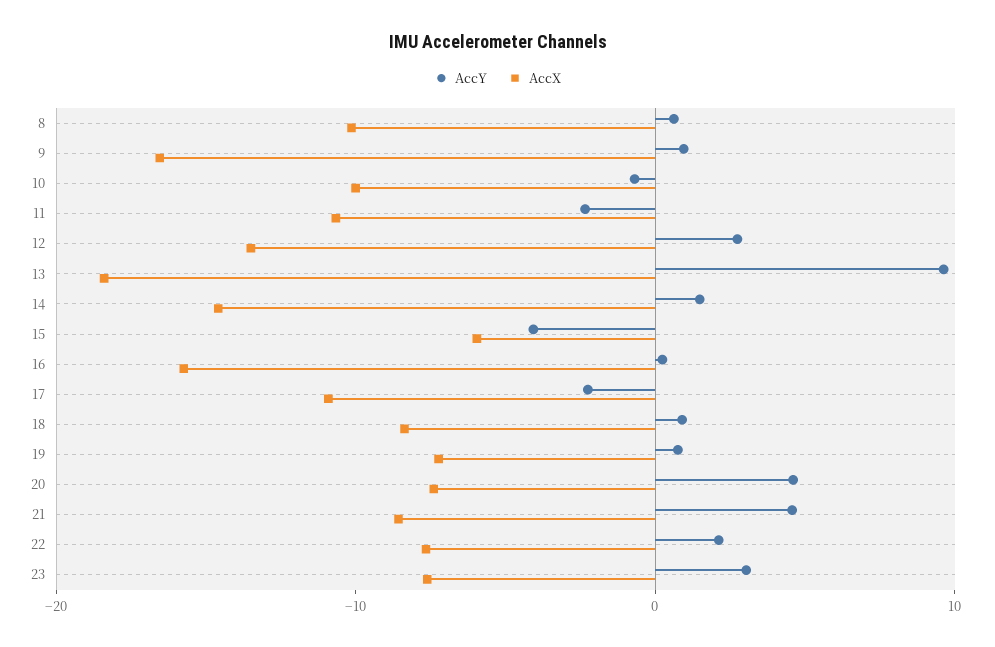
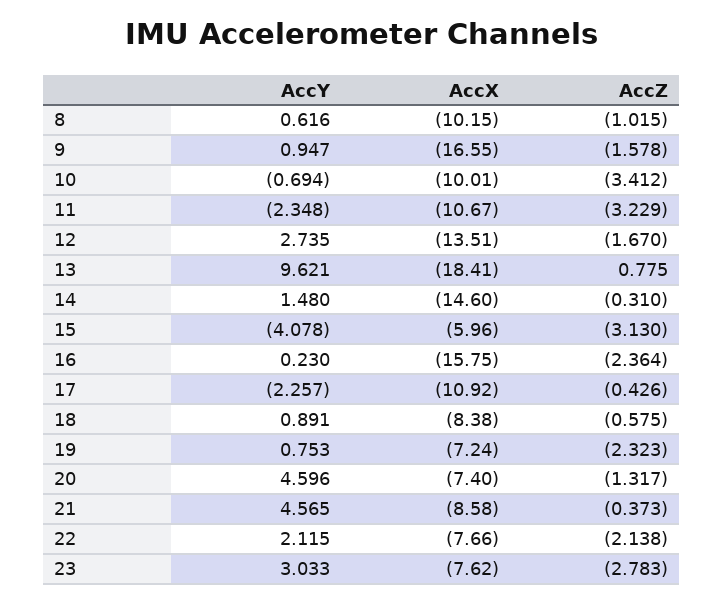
  {
    "AccY": {
      "8": 0.616,
      "9": 0.947,
      "10": -0.694,
      "11": -2.348,
      "12": 2.735,
      "13": 9.621,
      "14": 1.48,
      "15": -4.078,
      "16": 0.23,
      "17": -2.257,
      "18": 0.891,
      "19": 0.753,
      "20": 4.596,
      "21": 4.565,
      "22": 2.115,
      "23": 3.033
    },
    "AccX": {
      "8": -10.15,
      "9": -16.55,
      "10": -10.01,
      "11": -10.67,
      "12": -13.51,
      "13": -18.41,
      "14": -14.6,
      "15": -5.96,
      "16": -15.75,
      "17": -10.92,
      "18": -8.38,
      "19": -7.24,
      "20": -7.4,
      "21": -8.58,
      "22": -7.66,
      "23": -7.62
-   }
+   },
+   "AccZ": {
+     "8": -1.015,
+     "9": -1.578,
+     "10": -3.412,
+     "11": -3.229,
+     "12": -1.67,
+     "13": 0.775,
+     "14": -0.31,
+     "15": -3.13,
+     "16": -2.364,
+     "17": -0.426,
+     "18": -0.575,
+     "19": -2.323,
+     "20": -1.317,
+     "21": -0.373,
+     "22": -2.138,
+     "23": -2.783
+   }
  }

